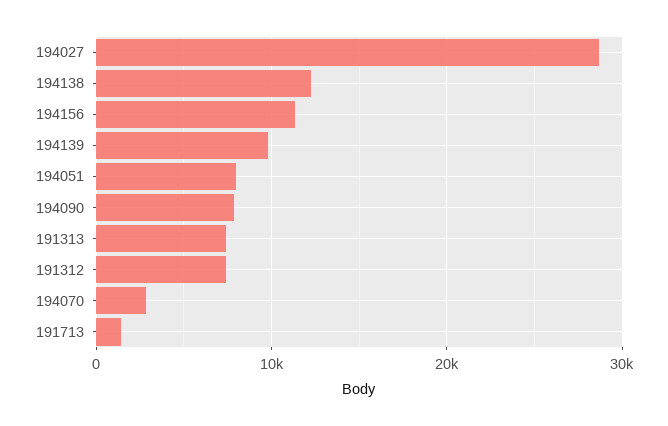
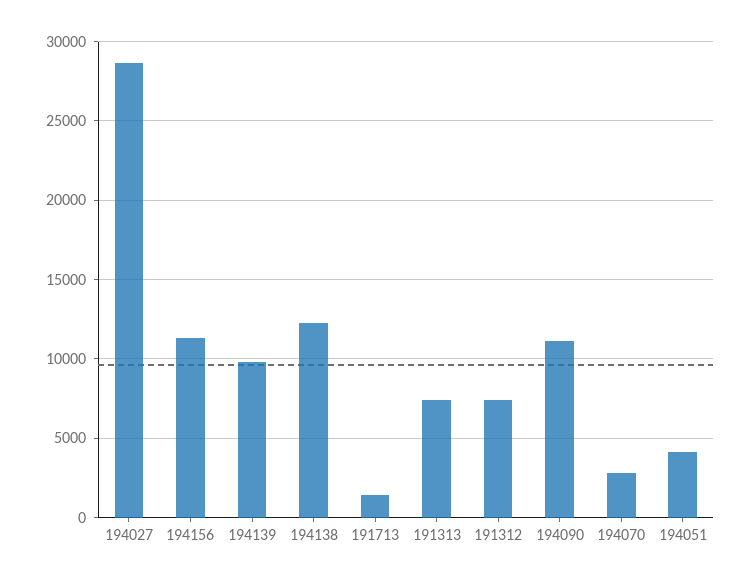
  {
    "194027": 28500,
    "194138": 12500,
    "194156": 11500,
    "194139": 10000,
-   "194051": 8000,
+   "194051": 4000,
-   "194090": 8000,
+   "194090": 11000,
    "191313": 7500,
    "191312": 7500,
    "194070": 3000,
    "191713": 1500
  }

